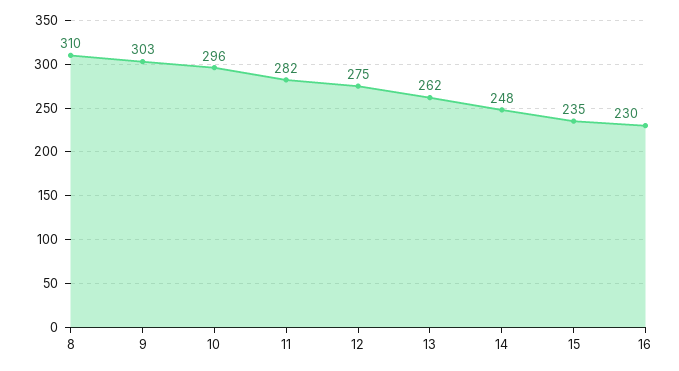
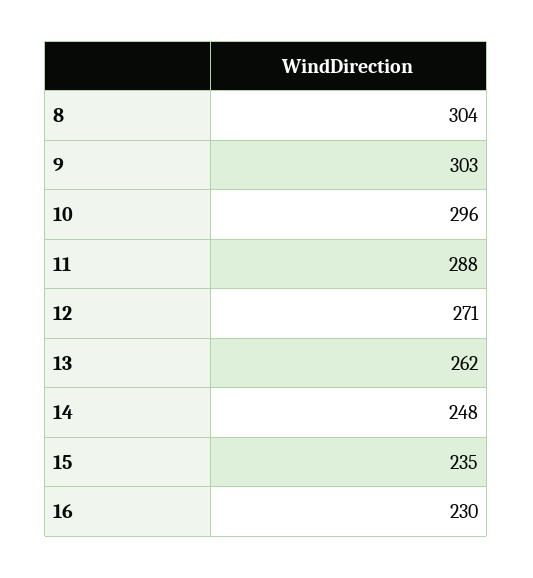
  {
-   "8": 310,
+   "8": 304,
    "9": 303,
    "10": 296,
-   "11": 282,
+   "11": 288,
-   "12": 275,
+   "12": 271,
    "13": 262,
    "14": 248,
    "15": 235,
    "16": 230
  }

